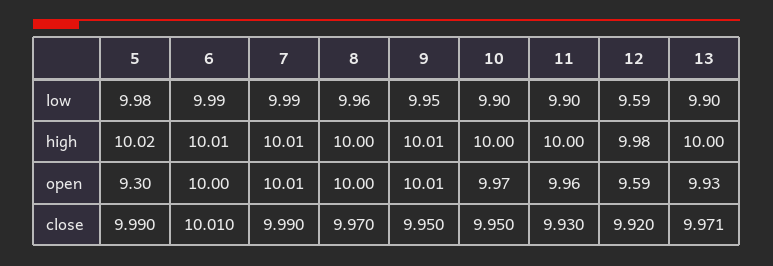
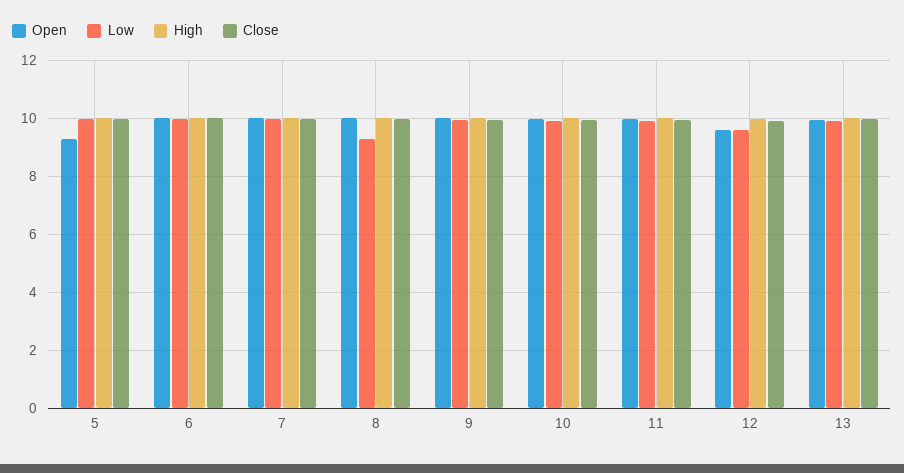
  {
    "low": {
      "5": 9.98,
      "6": 9.99,
      "7": 9.99,
-     "8": 9.96,
+     "8": 9.25,
      "9": 9.95,
      "10": 9.9,
      "11": 9.9,
      "12": 9.59,
      "13": 9.9
    },
    "high": {
      "5": 10.02,
      "6": 10.01,
      "7": 10.01,
      "8": 10,
      "9": 10.01,
      "10": 10,
      "11": 10,
      "12": 9.98,
      "13": 10
    },
    "open": {
      "5": 9.3,
      "6": 10,
      "7": 10.01,
      "8": 10,
      "9": 10.01,
      "10": 9.97,
      "11": 9.96,
      "12": 9.59,
      "13": 9.93
    },
    "close": {
      "5": 9.99,
      "6": 10.01,
      "7": 9.99,
      "8": 9.97,
      "9": 9.95,
      "10": 9.95,
      "11": 9.93,
      "12": 9.92,
      "13": 9.971
    }
  }

